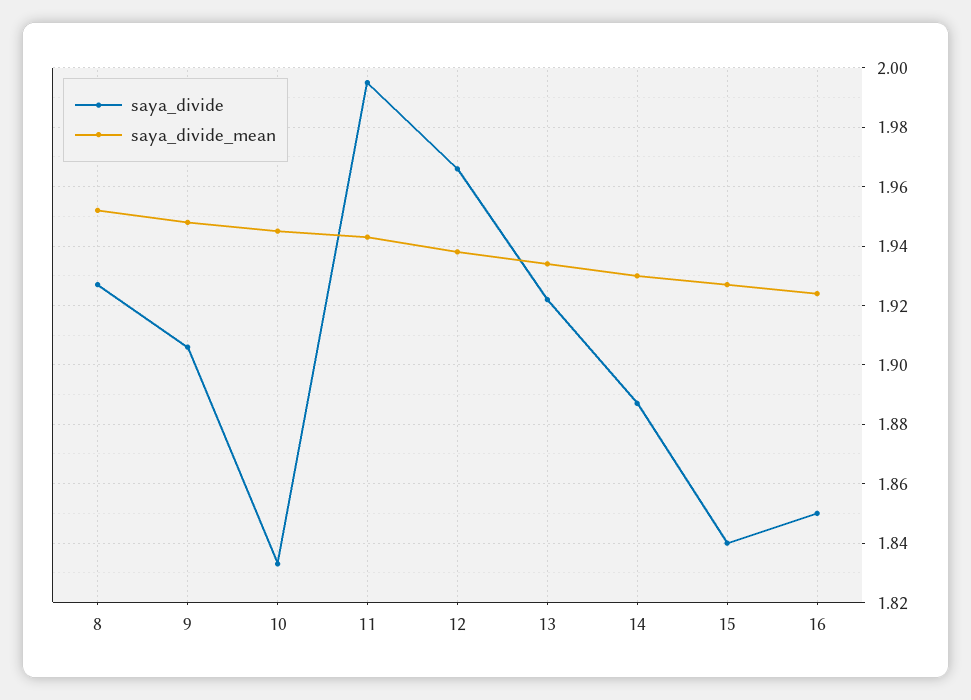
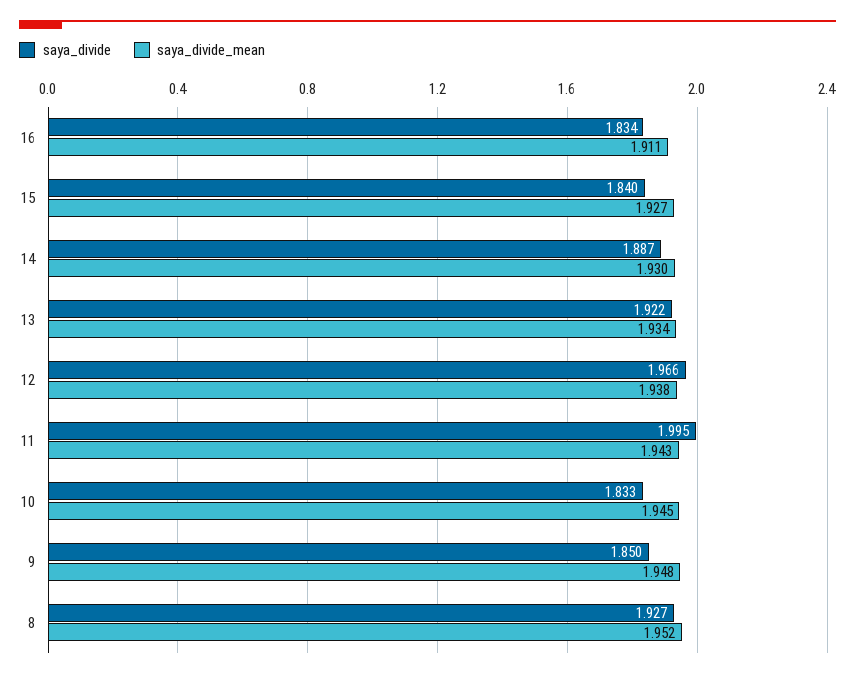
  {
    "saya_divide": {
      "8": 1.927,
-     "9": 1.905,
+     "9": 1.85,
      "10": 1.833,
      "11": 1.995,
      "12": 1.966,
      "13": 1.922,
      "14": 1.887,
      "15": 1.84,
-     "16": 1.85
+     "16": 1.834
    },
    "saya_divide_mean": {
      "8": 1.952,
      "9": 1.948,
      "10": 1.945,
      "11": 1.943,
      "12": 1.938,
      "13": 1.934,
      "14": 1.93,
      "15": 1.927,
-     "16": 1.925
+     "16": 1.911
    }
  }

